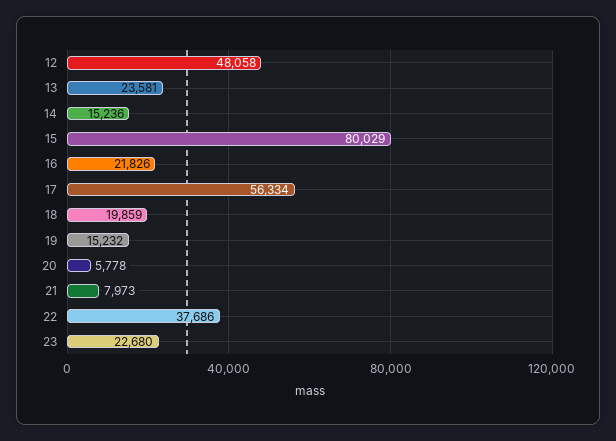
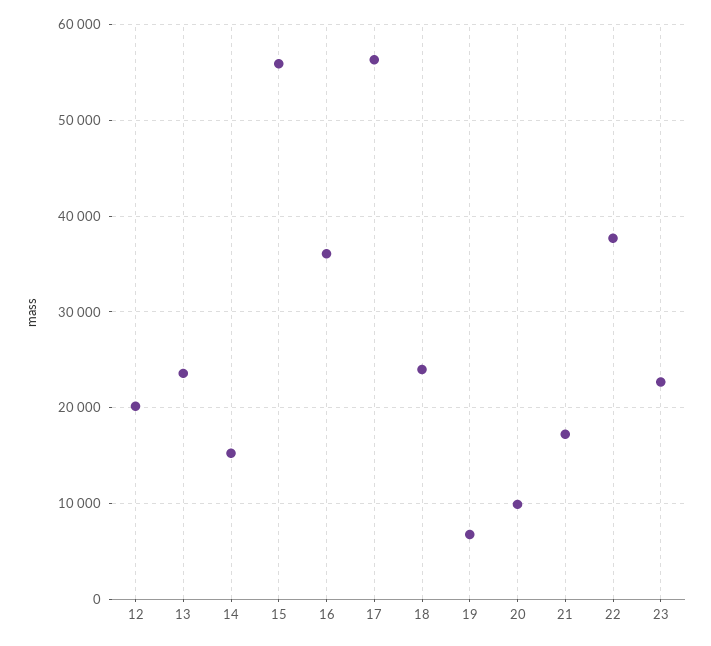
  {
-   "12": 48058,
+   "12": 20000,
    "13": 23581,
    "14": 15236,
-   "15": 80029,
+   "15": 56000,
-   "16": 21826,
+   "16": 36000,
    "17": 56334,
-   "18": 19859,
+   "18": 24000,
-   "19": 15232,
+   "19": 7000,
-   "20": 5778,
+   "20": 10000,
-   "21": 7973,
+   "21": 17000,
    "22": 37686,
    "23": 22680
  }

